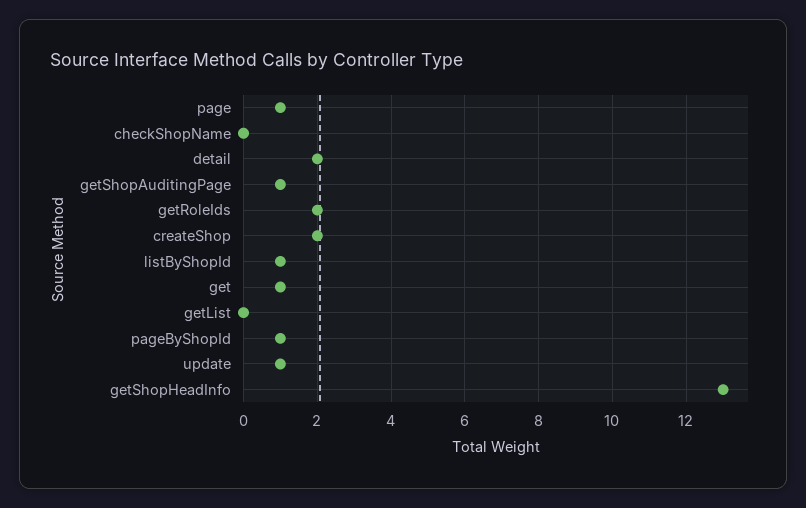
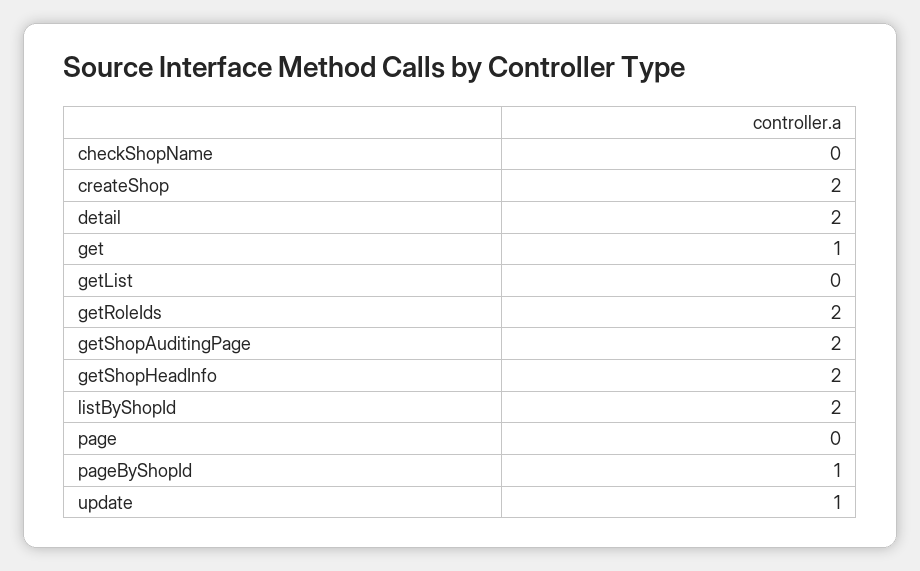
  {
-   "page": 1,
+   "page": 0,
    "checkShopName": 0,
    "detail": 2,
-   "getShopAuditingPage": 1,
+   "getShopAuditingPage": 2,
    "getRoleIds": 2,
    "createShop": 2,
-   "listByShopId": 1,
+   "listByShopId": 2,
    "get": 1,
    "getList": 0,
    "pageByShopId": 1,
    "update": 1,
-   "getShopHeadInfo": 13
+   "getShopHeadInfo": 2
  }

